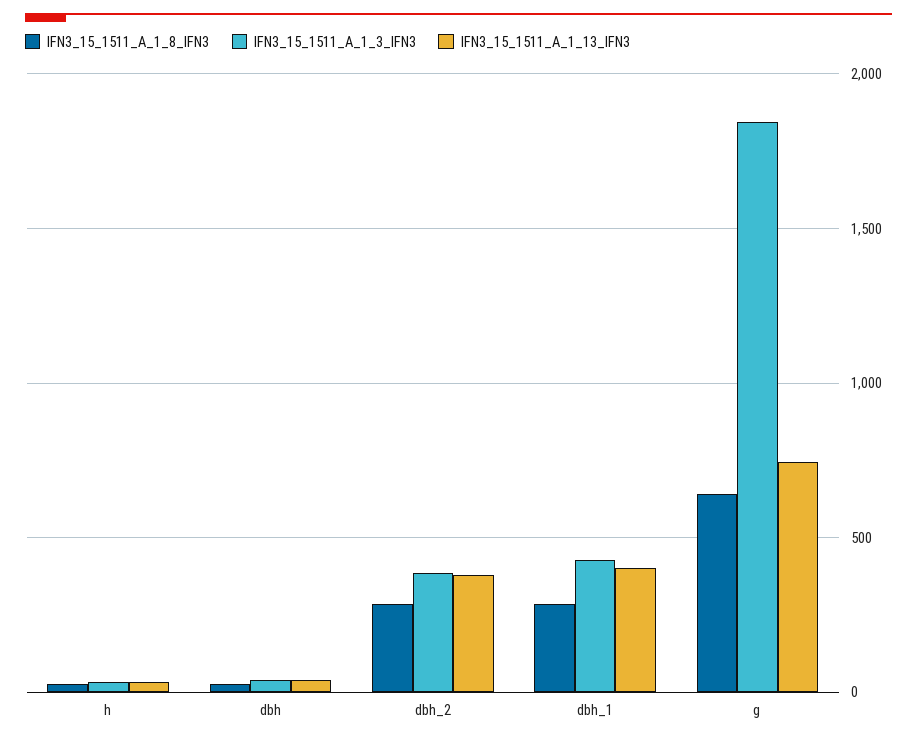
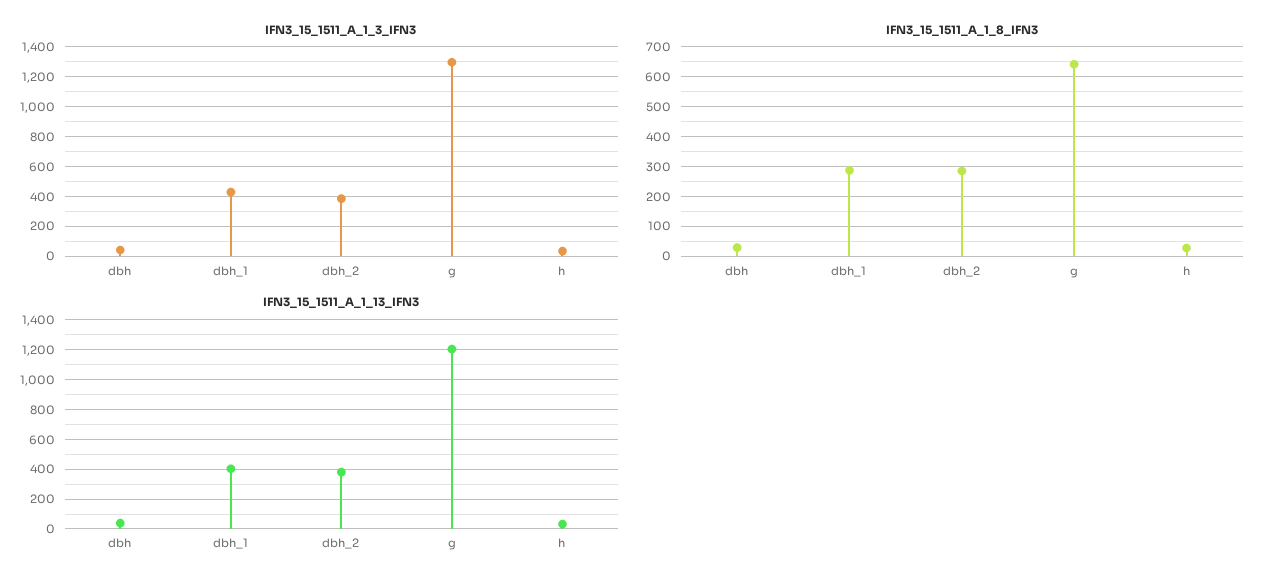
  {
    "IFN3_15_1511_A_1_8_IFN3": {
      "h": 25,
      "dbh": 25,
      "dbh_2": 275,
      "dbh_1": 275,
      "g": 650
    },
    "IFN3_15_1511_A_1_3_IFN3": {
      "h": 50,
      "dbh": 50,
      "dbh_2": 400,
      "dbh_1": 450,
-     "g": 1850
+     "g": 1300
    },
    "IFN3_15_1511_A_1_13_IFN3": {
      "h": 50,
      "dbh": 50,
      "dbh_2": 400,
      "dbh_1": 400,
-     "g": 750
+     "g": 1200
    }
  }

